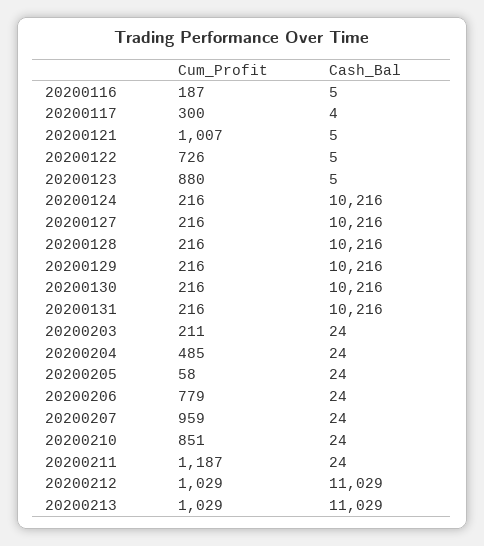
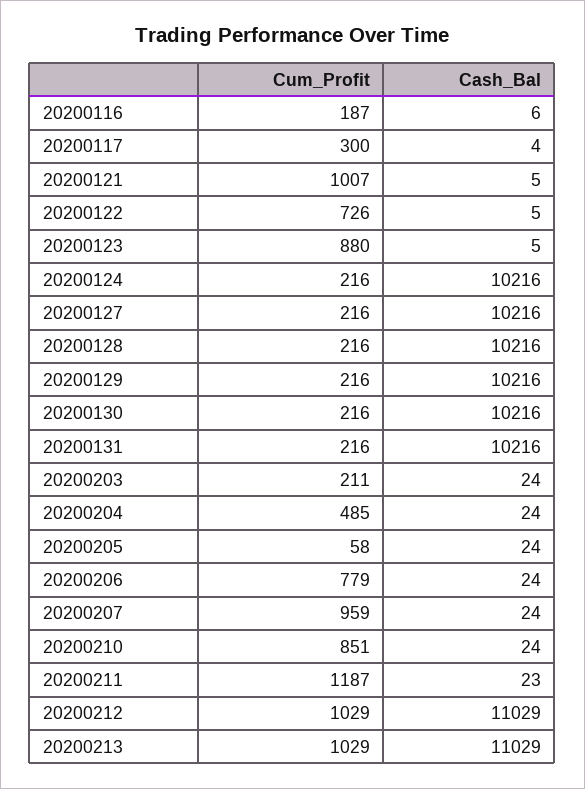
  {
    "Cum_Profit": {
      "20200116": 187,
      "20200117": 300,
      "20200121": 1007,
      "20200122": 726,
      "20200123": 880,
      "20200124": 216,
      "20200127": 216,
      "20200128": 216,
      "20200129": 216,
      "20200130": 216,
      "20200131": 216,
      "20200203": 211,
      "20200204": 485,
      "20200205": 58,
      "20200206": 779,
      "20200207": 959,
      "20200210": 851,
      "20200211": 1187,
      "20200212": 1029,
      "20200213": 1029
    },
    "Cash_Bal": {
-     "20200116": 5,
+     "20200116": 6,
      "20200117": 4,
      "20200121": 5,
      "20200122": 5,
      "20200123": 5,
      "20200124": 10216,
      "20200127": 10216,
      "20200128": 10216,
      "20200129": 10216,
      "20200130": 10216,
      "20200131": 10216,
      "20200203": 24,
      "20200204": 24,
      "20200205": 24,
      "20200206": 24,
      "20200207": 24,
      "20200210": 24,
-     "20200211": 24,
+     "20200211": 23,
      "20200212": 11029,
      "20200213": 11029
    }
  }

